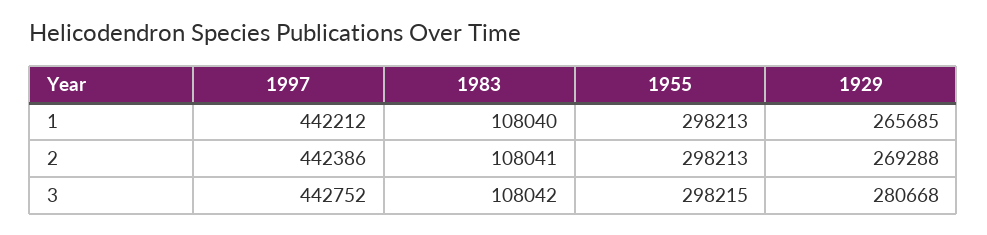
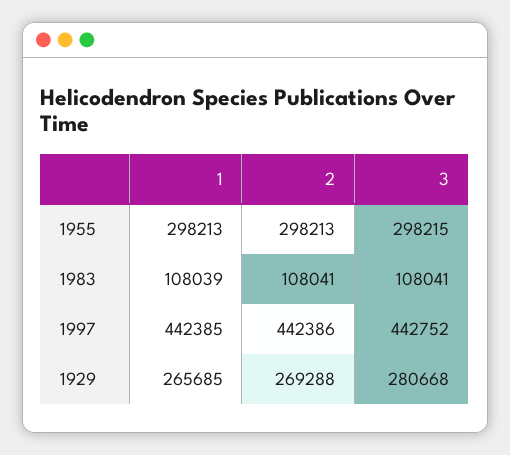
  {
    "1997": {
-     "1": 442212,
+     "1": 442385,
      "2": 442386,
      "3": 442752
    },
    "1983": {
-     "1": 108040,
+     "1": 108039,
      "2": 108041,
-     "3": 108042
+     "3": 108041
    },
    "1955": {
      "1": 298213,
      "2": 298213,
      "3": 298215
    },
    "1929": {
      "1": 265685,
      "2": 269288,
      "3": 280668
    }
  }

